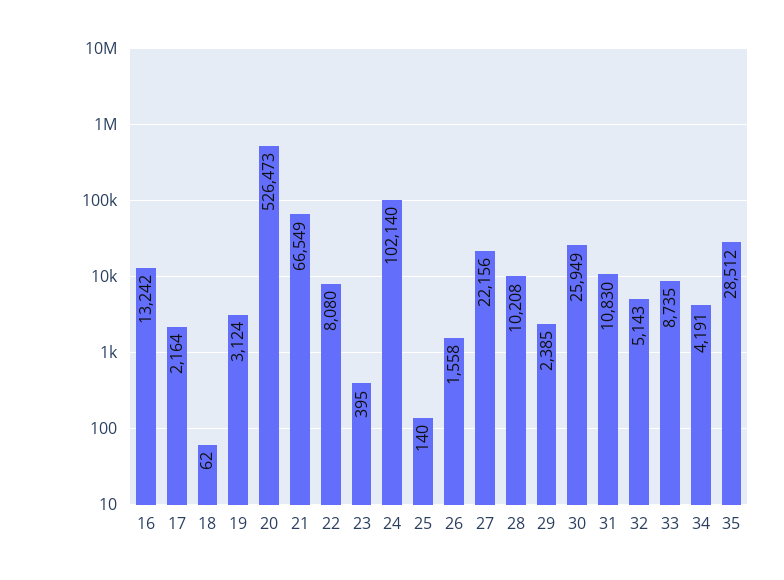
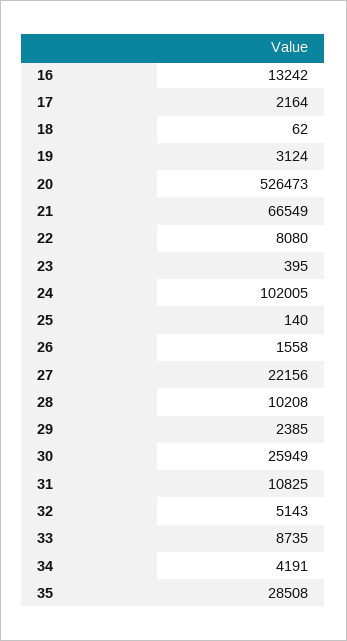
  {
    "16": 13242,
    "17": 2164,
    "18": 62,
    "19": 3124,
    "20": 526473,
    "21": 66549,
    "22": 8080,
    "23": 395,
-   "24": 102140,
+   "24": 102005,
    "25": 140,
    "26": 1558,
    "27": 22156,
    "28": 10208,
    "29": 2385,
    "30": 25949,
-   "31": 10830,
+   "31": 10825,
    "32": 5143,
    "33": 8735,
    "34": 4191,
-   "35": 28512
+   "35": 28508
  }

